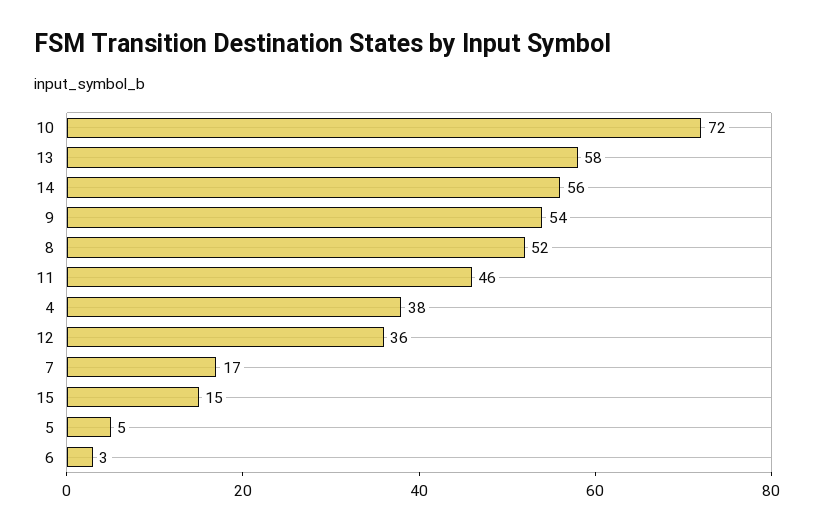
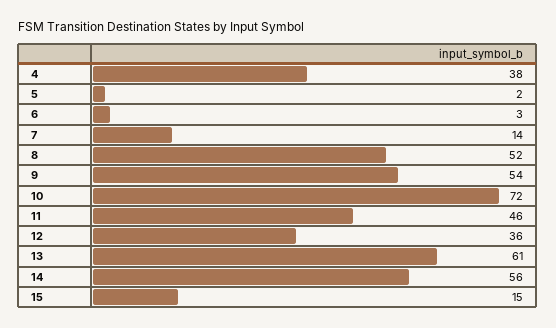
  {
    "10": 72,
-   "13": 58,
+   "13": 61,
    "14": 56,
    "9": 54,
    "8": 52,
    "11": 46,
    "4": 38,
    "12": 36,
-   "7": 17,
+   "7": 14,
    "15": 15,
-   "5": 5,
+   "5": 2,
    "6": 3
  }

